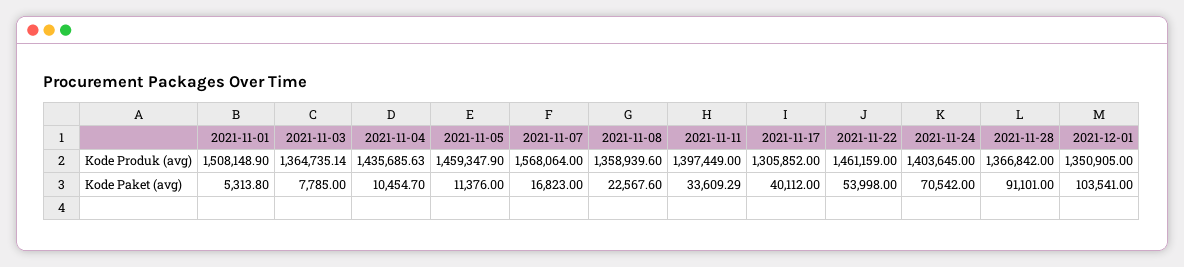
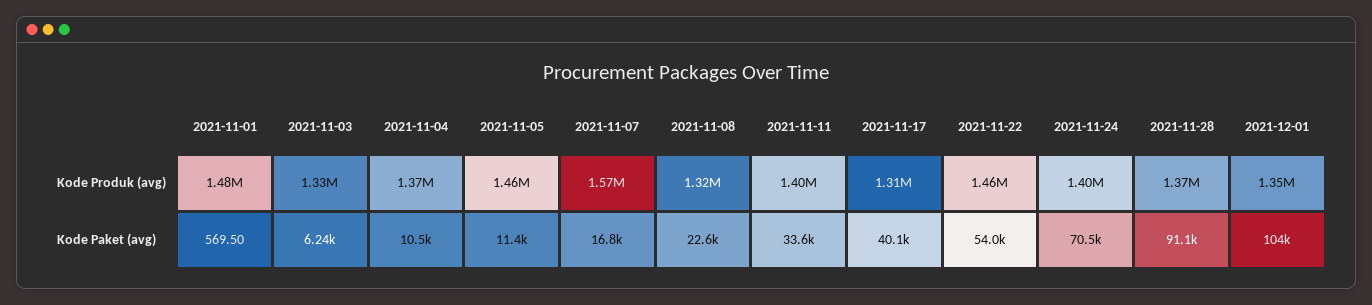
  {
    "2021-11-01": {
-     "Kode Produk (avg)": 1508148.9,
+     "Kode Produk (avg)": 1480000,
-     "Kode Paket (avg)": 5313.8
+     "Kode Paket (avg)": 569.5
    },
    "2021-11-03": {
-     "Kode Produk (avg)": 1364735.14,
+     "Kode Produk (avg)": 1330000,
-     "Kode Paket (avg)": 7785
+     "Kode Paket (avg)": 6240
    },
    "2021-11-04": {
-     "Kode Produk (avg)": 1435685.63,
+     "Kode Produk (avg)": 1370000,
      "Kode Paket (avg)": 10454.7
    },
    "2021-11-05": {
      "Kode Produk (avg)": 1459347.9,
      "Kode Paket (avg)": 11376
    },
    "2021-11-07": {
      "Kode Produk (avg)": 1568064,
      "Kode Paket (avg)": 16823
    },
    "2021-11-08": {
-     "Kode Produk (avg)": 1358939.6,
+     "Kode Produk (avg)": 1320000,
      "Kode Paket (avg)": 22567.6
    },
    "2021-11-11": {
      "Kode Produk (avg)": 1397449,
      "Kode Paket (avg)": 33609.29
    },
    "2021-11-17": {
      "Kode Produk (avg)": 1305852,
      "Kode Paket (avg)": 40112
    },
    "2021-11-22": {
      "Kode Produk (avg)": 1461159,
      "Kode Paket (avg)": 53998
    },
    "2021-11-24": {
      "Kode Produk (avg)": 1403645,
      "Kode Paket (avg)": 70542
    },
    "2021-11-28": {
      "Kode Produk (avg)": 1366842,
      "Kode Paket (avg)": 91101
    },
    "2021-12-01": {
      "Kode Produk (avg)": 1350905,
      "Kode Paket (avg)": 103541
    }
  }

